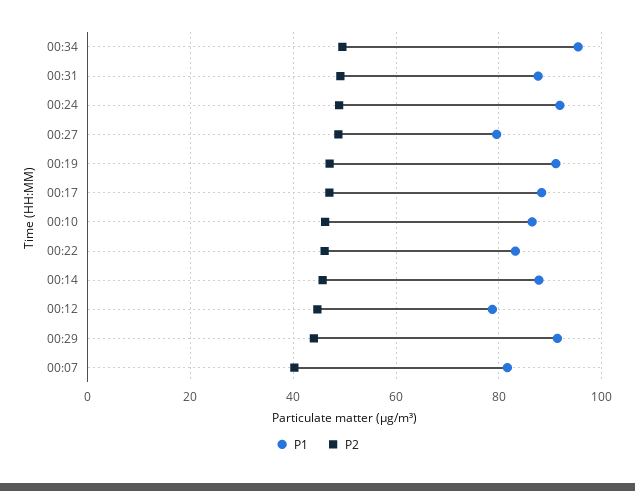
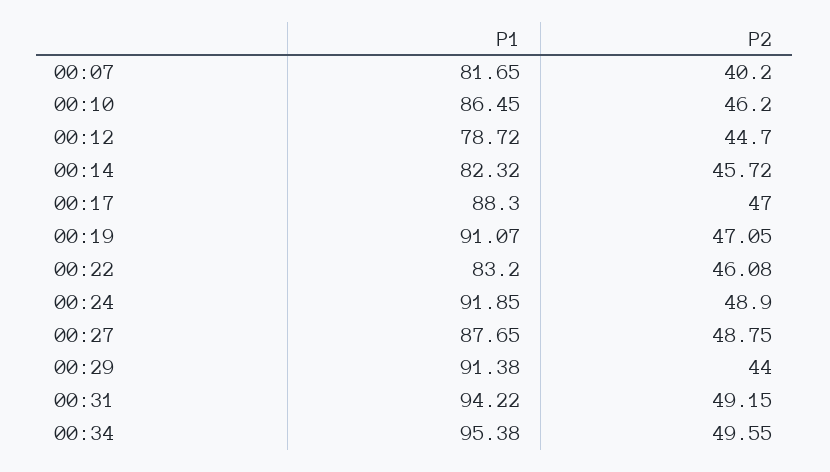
  {
    "P1": {
      "00:34": 95.38,
-     "00:31": 88,
+     "00:31": 94.22,
      "00:24": 91.85,
-     "00:27": 80,
+     "00:27": 87.65,
      "00:19": 91.07,
      "00:17": 88.3,
      "00:10": 86.45,
      "00:22": 83.2,
-     "00:14": 88,
+     "00:14": 82.32,
      "00:12": 78.72,
      "00:29": 91.38,
      "00:07": 81.65
    },
    "P2": {
      "00:34": 49.55,
      "00:31": 49.15,
      "00:24": 48.9,
      "00:27": 48.75,
      "00:19": 47.05,
      "00:17": 47,
      "00:10": 46.2,
      "00:22": 46.08,
      "00:14": 45.72,
      "00:12": 44.7,
      "00:29": 44,
      "00:07": 40.2
    }
  }

